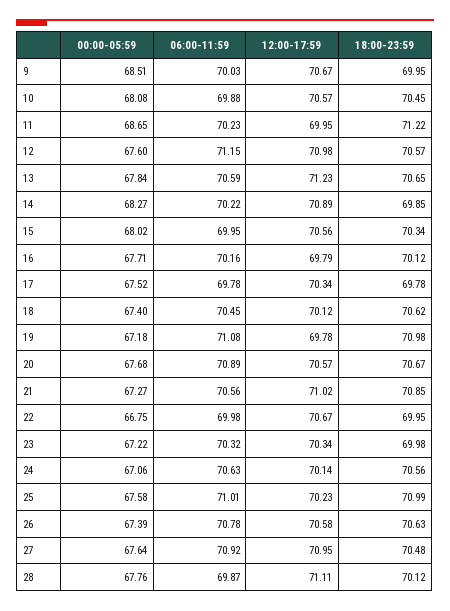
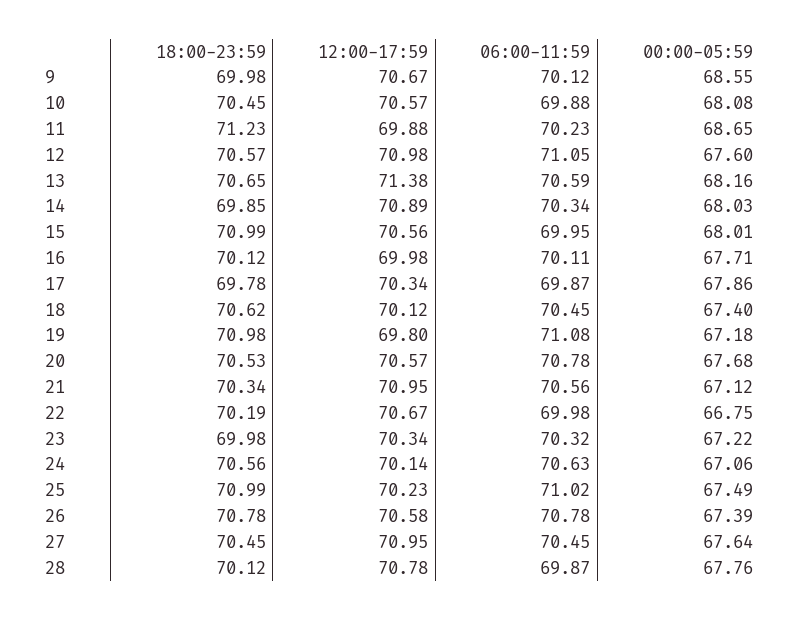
  {
    "00:00-05:59": {
-     "9": 68.51,
+     "9": 68.55,
      "10": 68.08,
      "11": 68.65,
      "12": 67.6,
-     "13": 67.84,
+     "13": 68.16,
-     "14": 68.27,
+     "14": 68.03,
-     "15": 68.02,
+     "15": 68.01,
      "16": 67.71,
-     "17": 67.52,
+     "17": 67.86,
      "18": 67.4,
      "19": 67.18,
      "20": 67.68,
-     "21": 67.27,
+     "21": 67.12,
      "22": 66.75,
      "23": 67.22,
      "24": 67.06,
-     "25": 67.58,
+     "25": 67.49,
      "26": 67.39,
      "27": 67.64,
      "28": 67.76
    },
    "06:00-11:59": {
-     "9": 70.03,
+     "9": 70.12,
      "10": 69.88,
      "11": 70.23,
-     "12": 71.15,
+     "12": 71.05,
      "13": 70.59,
-     "14": 70.22,
+     "14": 70.34,
      "15": 69.95,
-     "16": 70.16,
+     "16": 70.11,
-     "17": 69.78,
+     "17": 69.87,
      "18": 70.45,
      "19": 71.08,
-     "20": 70.89,
+     "20": 70.78,
      "21": 70.56,
      "22": 69.98,
      "23": 70.32,
      "24": 70.63,
-     "25": 71.01,
+     "25": 71.02,
      "26": 70.78,
-     "27": 70.92,
+     "27": 70.45,
      "28": 69.87
    },
    "12:00-17:59": {
      "9": 70.67,
      "10": 70.57,
-     "11": 69.95,
+     "11": 69.88,
      "12": 70.98,
-     "13": 71.23,
+     "13": 71.38,
      "14": 70.89,
      "15": 70.56,
-     "16": 69.79,
+     "16": 69.98,
      "17": 70.34,
      "18": 70.12,
-     "19": 69.78,
+     "19": 69.8,
      "20": 70.57,
-     "21": 71.02,
+     "21": 70.95,
      "22": 70.67,
      "23": 70.34,
      "24": 70.14,
      "25": 70.23,
      "26": 70.58,
      "27": 70.95,
-     "28": 71.11
+     "28": 70.78
    },
    "18:00-23:59": {
-     "9": 69.95,
+     "9": 69.98,
      "10": 70.45,
-     "11": 71.22,
+     "11": 71.23,
      "12": 70.57,
      "13": 70.65,
      "14": 69.85,
-     "15": 70.34,
+     "15": 70.99,
      "16": 70.12,
      "17": 69.78,
      "18": 70.62,
      "19": 70.98,
-     "20": 70.67,
+     "20": 70.53,
-     "21": 70.85,
+     "21": 70.34,
-     "22": 69.95,
+     "22": 70.19,
      "23": 69.98,
      "24": 70.56,
      "25": 70.99,
-     "26": 70.63,
+     "26": 70.78,
-     "27": 70.48,
+     "27": 70.45,
      "28": 70.12
    }
  }

